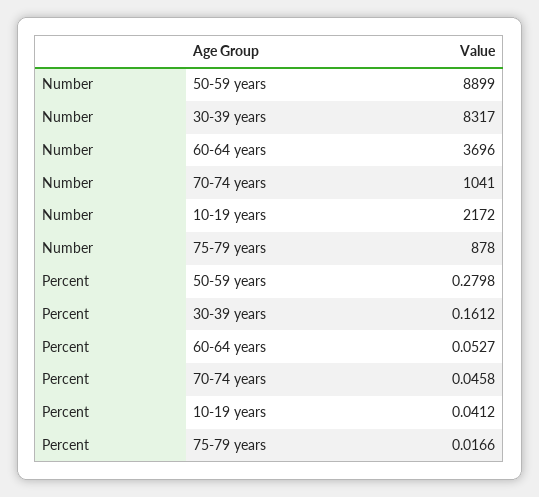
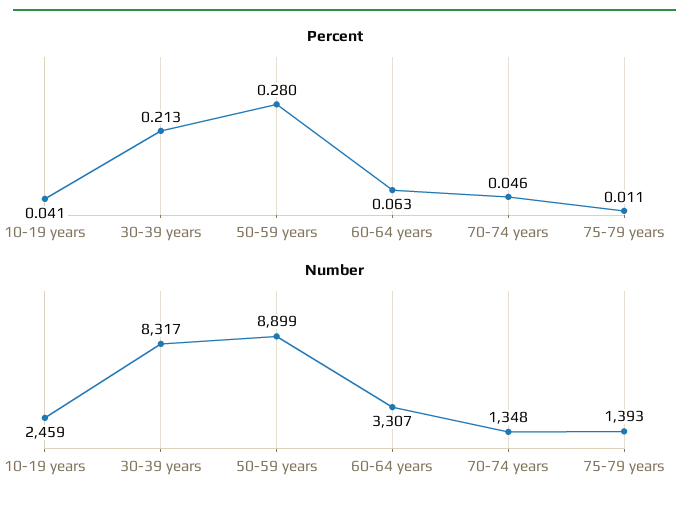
  {
    "Number": {
      "50-59 years": 8899,
      "30-39 years": 8317,
-     "60-64 years": 3696,
+     "60-64 years": 3307,
-     "70-74 years": 1041,
+     "70-74 years": 1348,
-     "10-19 years": 2172,
+     "10-19 years": 2459,
-     "75-79 years": 878
+     "75-79 years": 1393
    },
    "Percent": {
      "50-59 years": 0.2798,
-     "30-39 years": 0.1612,
+     "30-39 years": 0.213,
-     "60-64 years": 0.0527,
+     "60-64 years": 0.063,
      "70-74 years": 0.0458,
      "10-19 years": 0.0412,
-     "75-79 years": 0.0166
+     "75-79 years": 0.011
    }
  }

